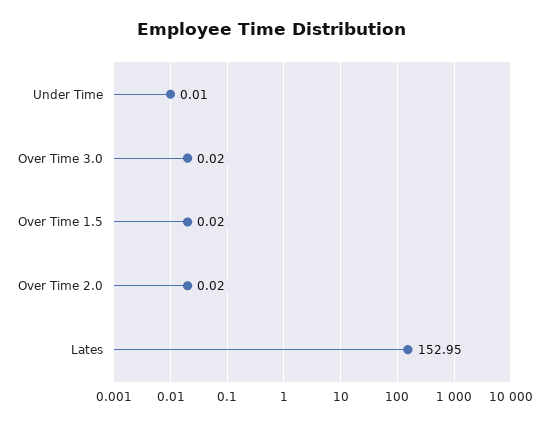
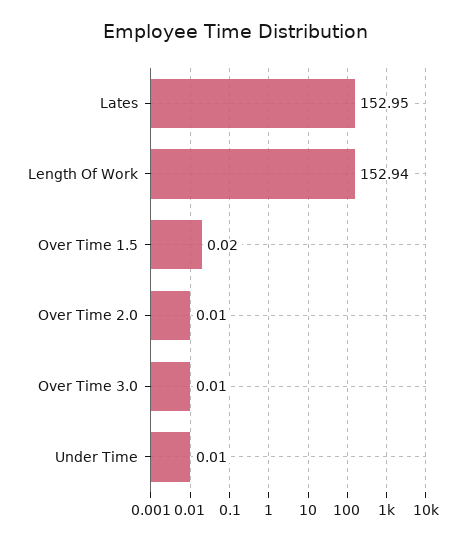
  {
    "Under Time": 0.01,
-   "Over Time 3.0": 0.02,
+   "Over Time 3.0": 0.01,
    "Over Time 1.5": 0.02,
-   "Over Time 2.0": 0.02,
+   "Over Time 2.0": 0.01,
-   "Lates": 152.95
+   "Lates": 152.95,
+   "Length Of Work": 152.94
  }

